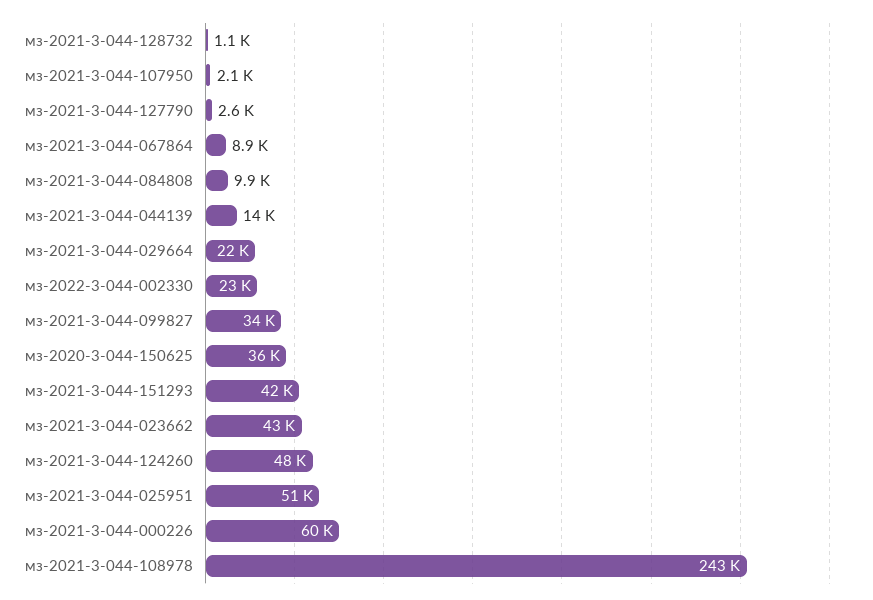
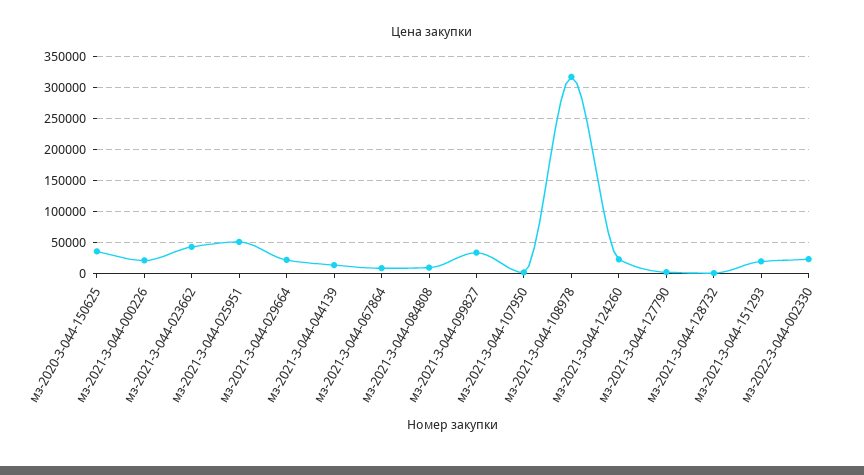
  {
    "мз-2021-3-044-128732": 1100,
    "мз-2021-3-044-107950": 2100,
    "мз-2021-3-044-127790": 2600,
    "мз-2021-3-044-067864": 8900,
    "мз-2021-3-044-084808": 9900,
    "мз-2021-3-044-044139": 14000,
    "мз-2021-3-044-029664": 22000,
    "мз-2022-3-044-002330": 23000,
    "мз-2021-3-044-099827": 34000,
    "мз-2020-3-044-150625": 36000,
-   "мз-2021-3-044-151293": 42000,
+   "мз-2021-3-044-151293": 20000,
    "мз-2021-3-044-023662": 43000,
-   "мз-2021-3-044-124260": 48000,
+   "мз-2021-3-044-124260": 20000,
    "мз-2021-3-044-025951": 51000,
-   "мз-2021-3-044-000226": 60000,
+   "мз-2021-3-044-000226": 20000,
-   "мз-2021-3-044-108978": 243000
+   "мз-2021-3-044-108978": 320000
  }

